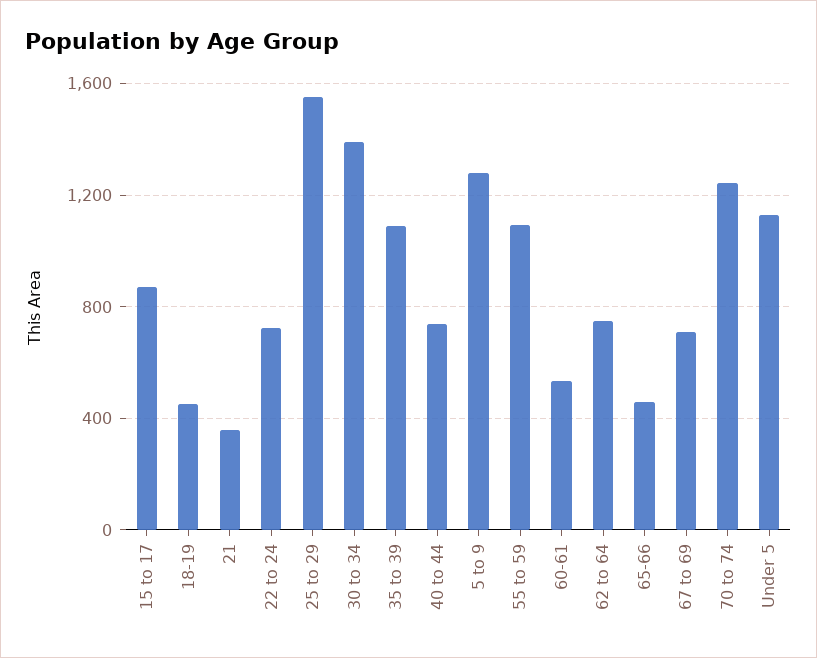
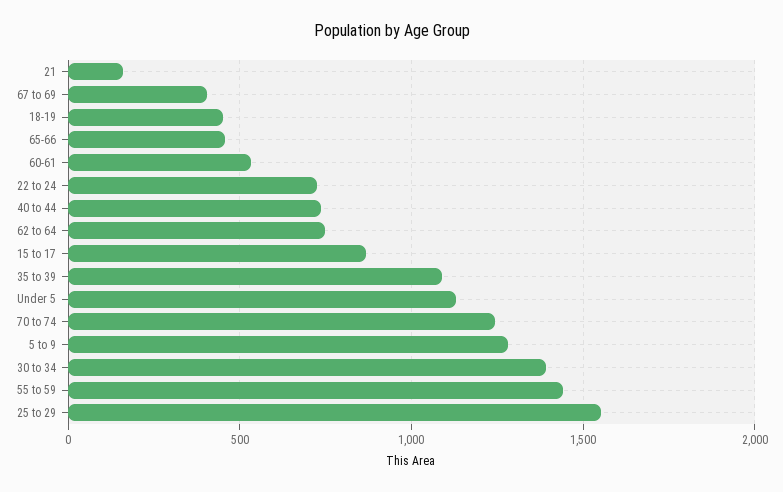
  {
    "15 to 17": 850,
    "18-19": 450,
-   "21": 350,
+   "21": 150,
    "22 to 24": 700,
    "25 to 29": 1550,
    "30 to 34": 1400,
    "35 to 39": 1100,
    "40 to 44": 750,
    "5 to 9": 1300,
-   "55 to 59": 1100,
+   "55 to 59": 1450,
    "60-61": 550,
    "62 to 64": 750,
    "65-66": 450,
-   "67 to 69": 700,
+   "67 to 69": 400,
    "70 to 74": 1250,
    "Under 5": 1150
  }

